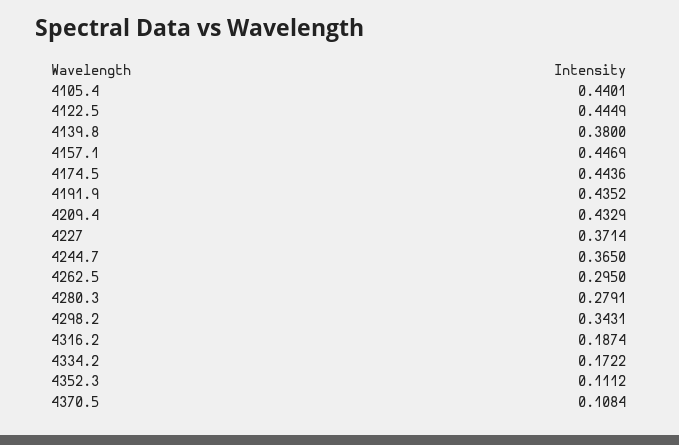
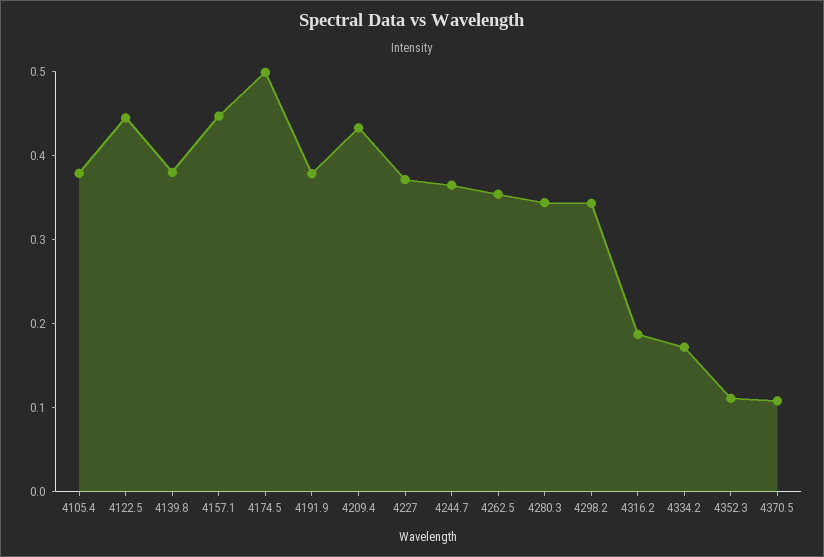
  {
-   "4105.4": 0.4401,
+   "4105.4": 0.38,
    "4122.5": 0.4449,
    "4139.8": 0.38,
    "4157.1": 0.4469,
-   "4174.5": 0.4436,
+   "4174.5": 0.5,
-   "4191.9": 0.4352,
+   "4191.9": 0.38,
    "4209.4": 0.4329,
    "4227": 0.3714,
    "4244.7": 0.365,
-   "4262.5": 0.295,
+   "4262.5": 0.36,
-   "4280.3": 0.2791,
+   "4280.3": 0.34,
    "4298.2": 0.3431,
    "4316.2": 0.1874,
    "4334.2": 0.1722,
    "4352.3": 0.1112,
    "4370.5": 0.1084
  }

